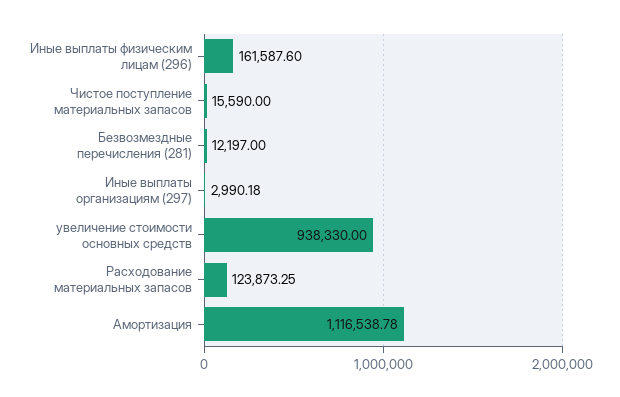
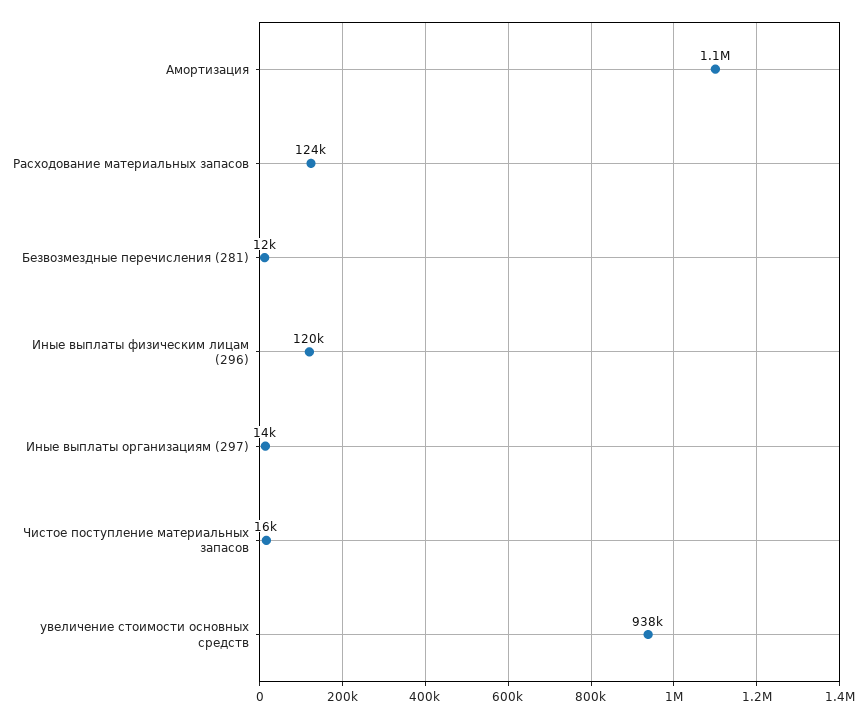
  {
-   "Иные выплаты физическим лицам (296)": 161587.6,
+   "Иные выплаты физическим лицам (296)": 120000,
    "Чистое поступление материальных запасов": 15590,
    "Безвозмездные перечисления (281)": 12197,
-   "Иные выплаты организациям (297)": 2990.18,
+   "Иные выплаты организациям (297)": 14000,
    "увеличение стоимости основных средств": 938330,
    "Расходование материальных запасов": 123873.25,
    "Амортизация": 1116538.78
  }

